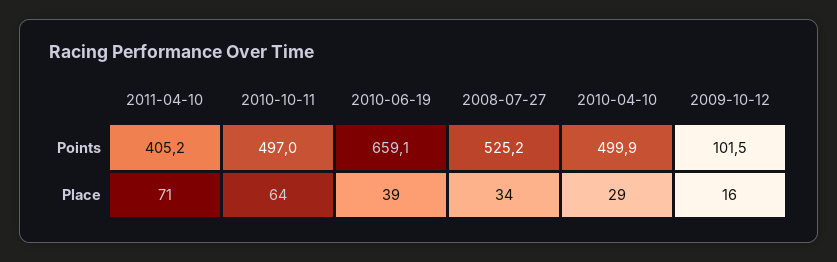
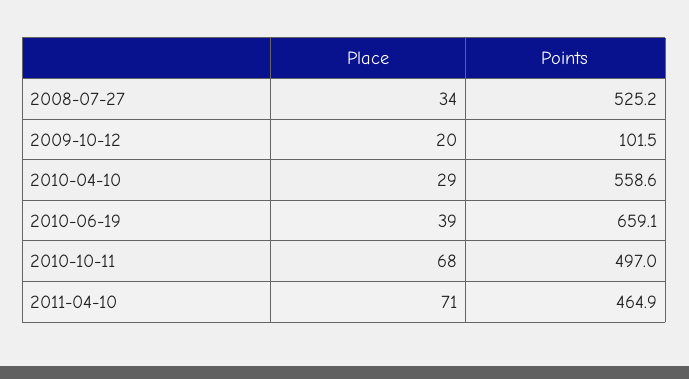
  {
    "2011-04-10": {
-     "Points": 405.2,
+     "Points": 464.9,
      "Place": 71
    },
    "2010-10-11": {
      "Points": 497,
-     "Place": 64
+     "Place": 68
    },
    "2010-06-19": {
      "Points": 659.1,
      "Place": 39
    },
    "2008-07-27": {
      "Points": 525.2,
      "Place": 34
    },
    "2010-04-10": {
-     "Points": 499.9,
+     "Points": 558.6,
      "Place": 29
    },
    "2009-10-12": {
      "Points": 101.5,
-     "Place": 16
+     "Place": 20
    }
  }

